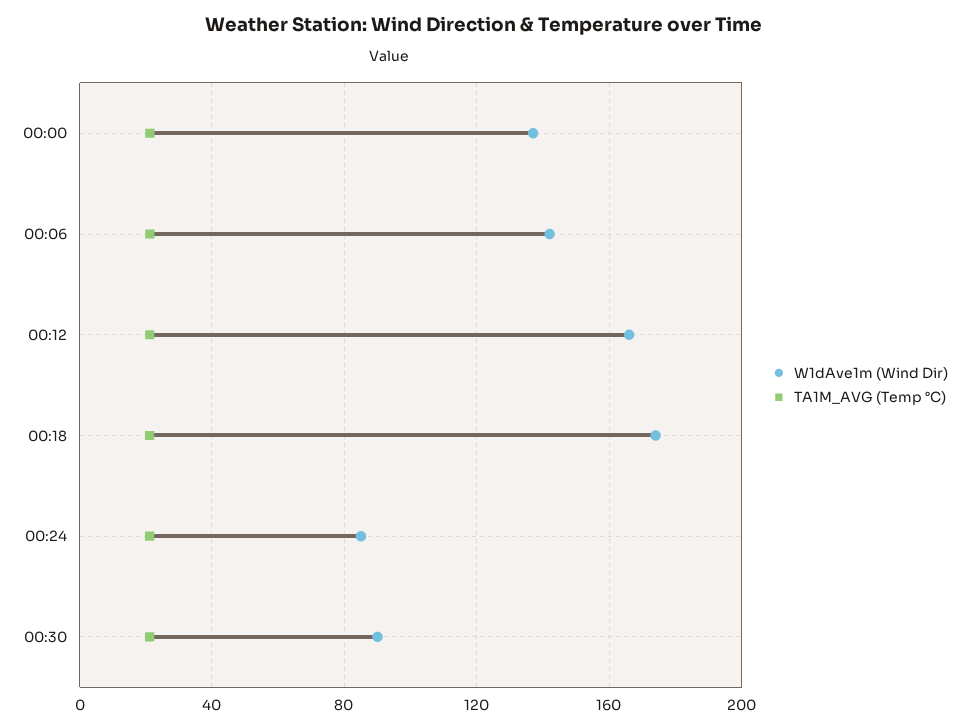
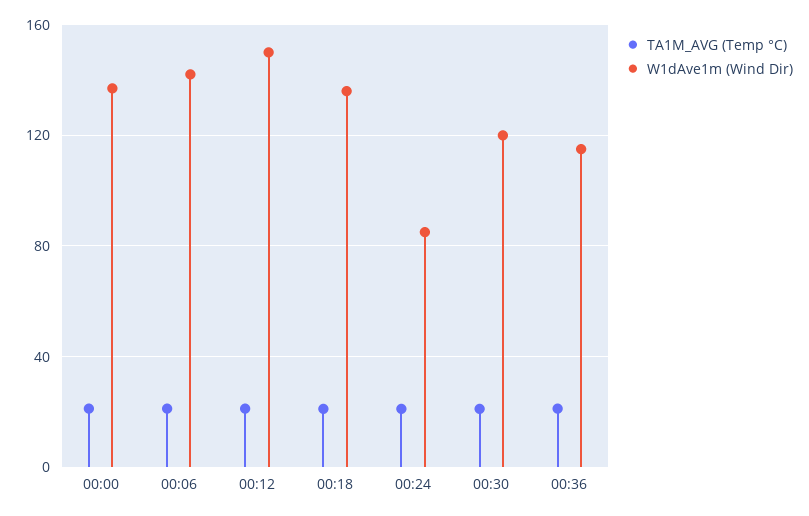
  {
    "W1dAve1m (Wind Dir)": {
      "00:00": 135,
      "00:06": 140,
-     "00:12": 165,
+     "00:12": 150,
-     "00:18": 175,
+     "00:18": 135,
      "00:24": 85,
-     "00:30": 90
+     "00:30": 120,
+     "00:36": 115
    },
    "TA1M_AVG (Temp °C)": {
      "00:00": 20,
      "00:06": 20,
      "00:12": 20,
      "00:18": 20,
      "00:24": 20,
-     "00:30": 20
+     "00:30": 20,
+     "00:36": 20
    }
  }

